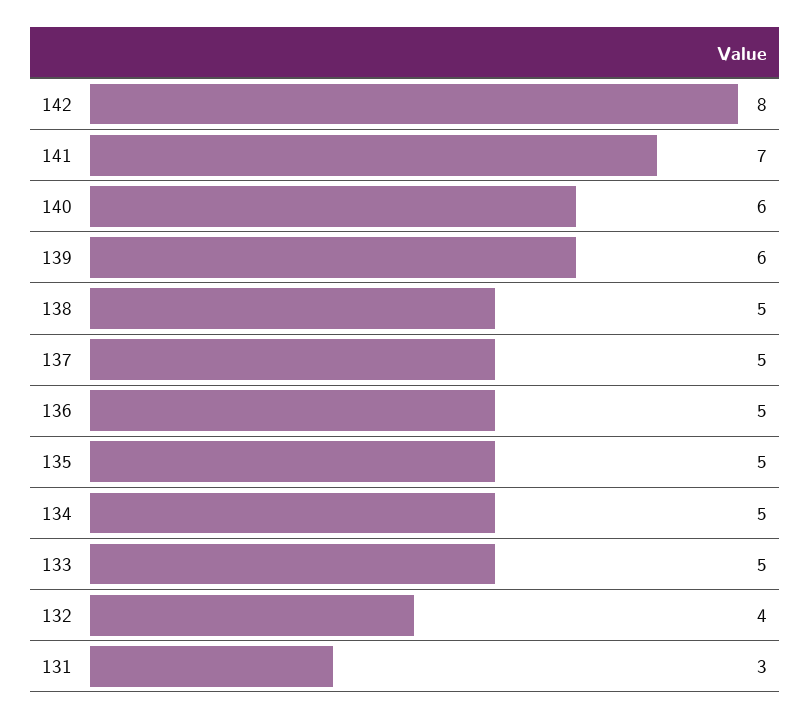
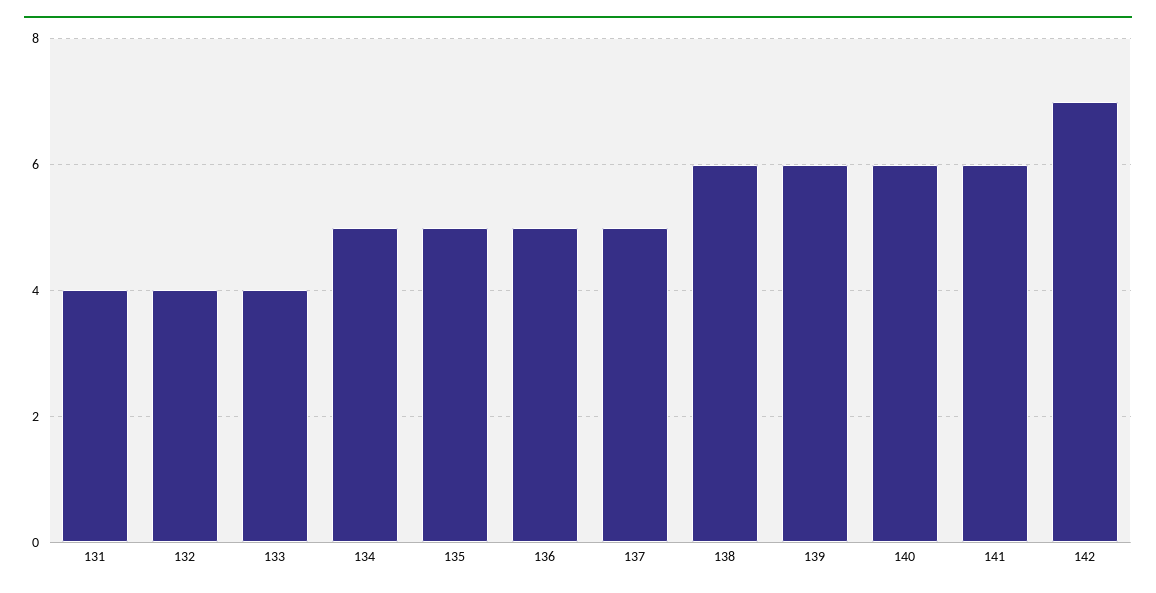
  {
-   "142": 8,
+   "142": 7,
-   "141": 7,
+   "141": 6,
    "140": 6,
    "139": 6,
-   "138": 5,
+   "138": 6,
    "137": 5,
    "136": 5,
    "135": 5,
    "134": 5,
-   "133": 5,
+   "133": 4,
    "132": 4,
-   "131": 3
+   "131": 4
  }

